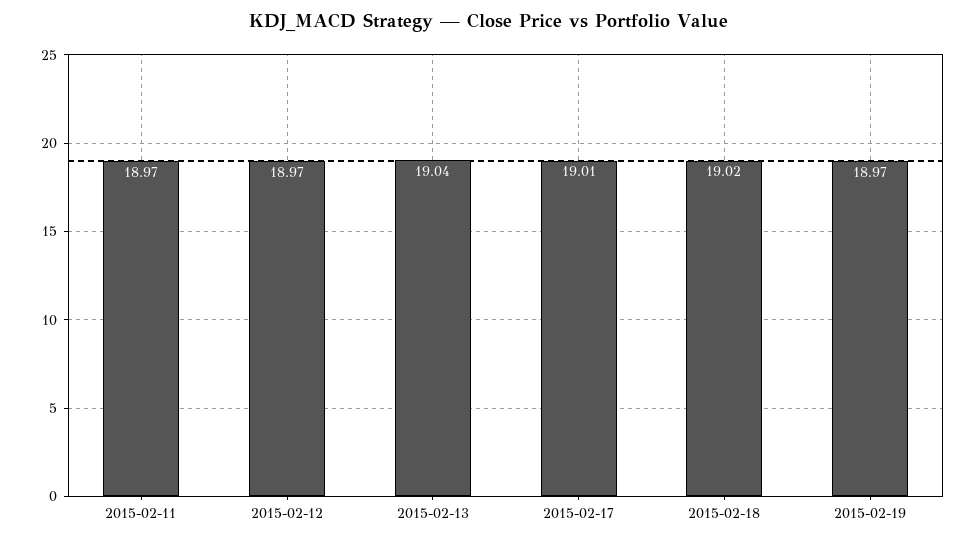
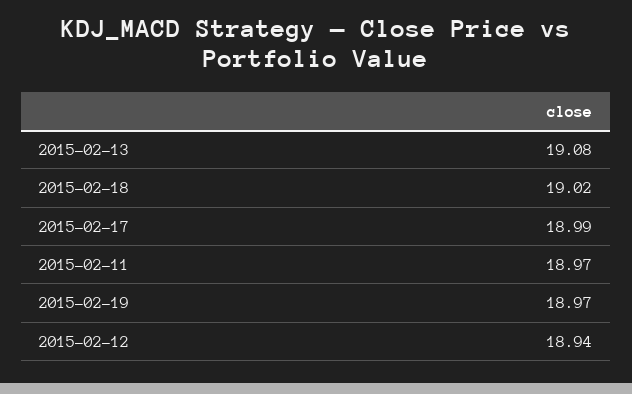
  {
    "2015-02-11": 18.97,
-   "2015-02-12": 18.97,
+   "2015-02-12": 18.94,
-   "2015-02-13": 19.04,
+   "2015-02-13": 19.08,
-   "2015-02-17": 19.01,
+   "2015-02-17": 18.99,
    "2015-02-18": 19.02,
    "2015-02-19": 18.97
  }

